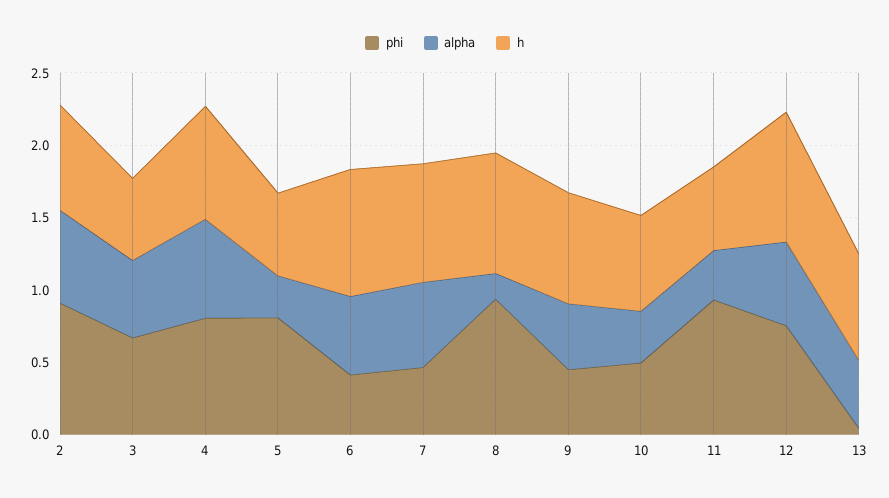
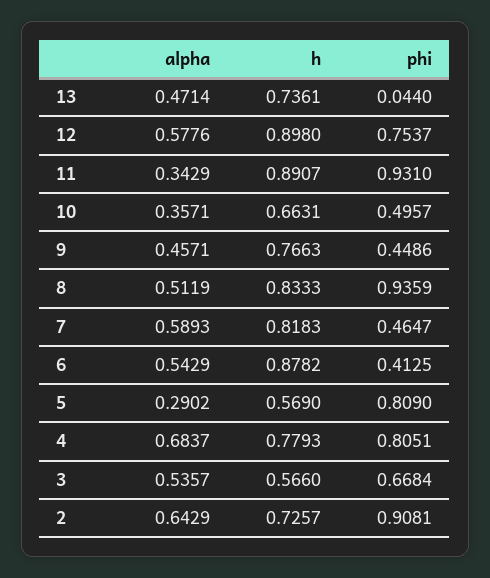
  {
    "phi": {
      "2": 0.9081,
      "3": 0.6684,
      "4": 0.8051,
      "5": 0.809,
      "6": 0.4125,
      "7": 0.4647,
      "8": 0.9359,
      "9": 0.4486,
      "10": 0.4957,
      "11": 0.931,
      "12": 0.7537,
      "13": 0.044
    },
    "alpha": {
      "2": 0.6429,
      "3": 0.5357,
      "4": 0.6837,
      "5": 0.2902,
      "6": 0.5429,
      "7": 0.5893,
-     "8": 0.2,
+     "8": 0.5119,
      "9": 0.4571,
      "10": 0.3571,
      "11": 0.3429,
      "12": 0.5776,
      "13": 0.4714
    },
    "h": {
      "2": 0.7257,
      "3": 0.566,
      "4": 0.7793,
      "5": 0.569,
      "6": 0.8782,
      "7": 0.8183,
      "8": 0.8333,
      "9": 0.7663,
      "10": 0.6631,
-     "11": 0.6,
+     "11": 0.8907,
      "12": 0.898,
      "13": 0.7361
    }
  }

